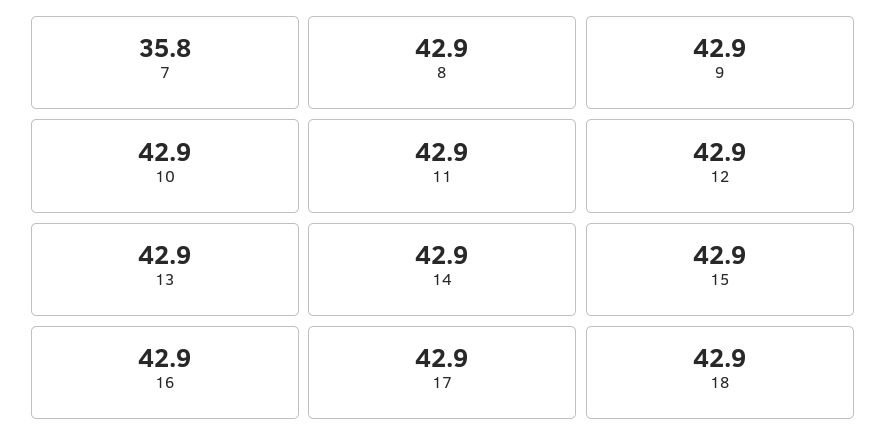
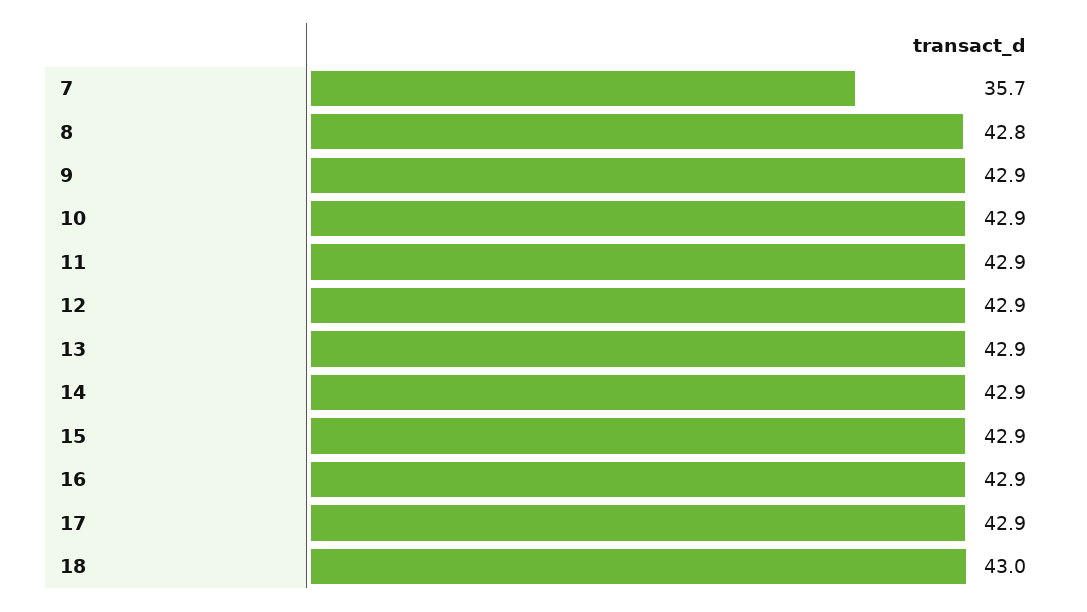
  {
-   "7": 35.8,
+   "7": 35.7,
-   "8": 42.9,
+   "8": 42.8,
    "9": 42.9,
    "10": 42.9,
    "11": 42.9,
    "12": 42.9,
    "13": 42.9,
    "14": 42.9,
    "15": 42.9,
    "16": 42.9,
    "17": 42.9,
-   "18": 42.9
+   "18": 43
  }

